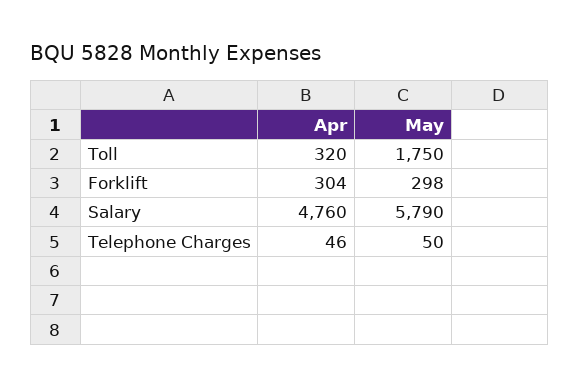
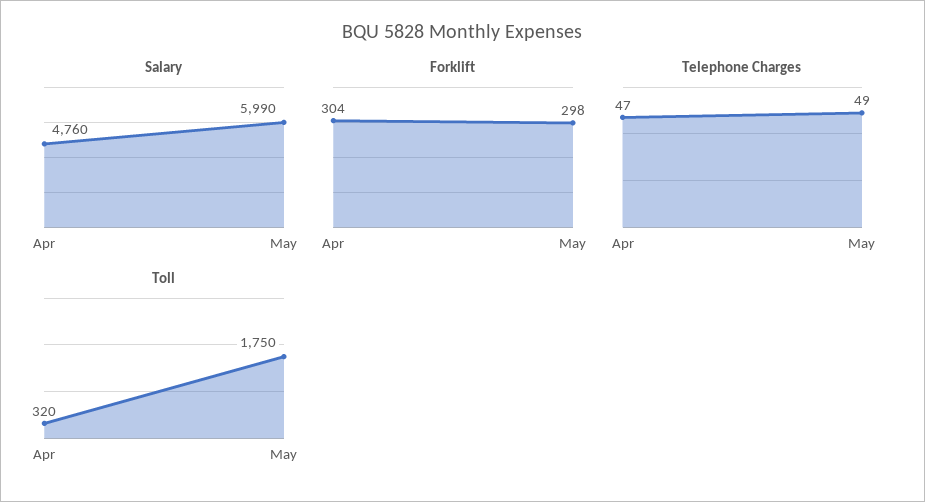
  {
    "Toll": {
      "Apr": 320,
      "May": 1750
    },
    "Forklift": {
      "Apr": 304,
      "May": 298
    },
    "Salary": {
      "Apr": 4760,
-     "May": 5790
+     "May": 5990
    },
    "Telephone Charges": {
-     "Apr": 46,
+     "Apr": 47,
-     "May": 50
+     "May": 49
    }
  }

